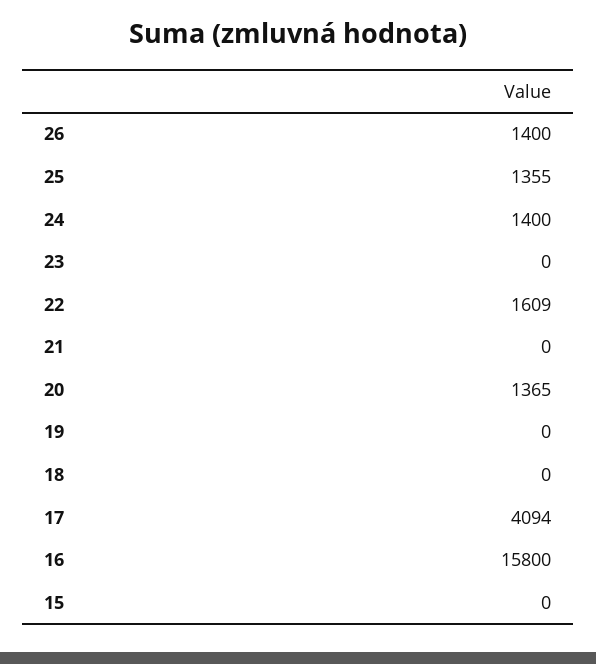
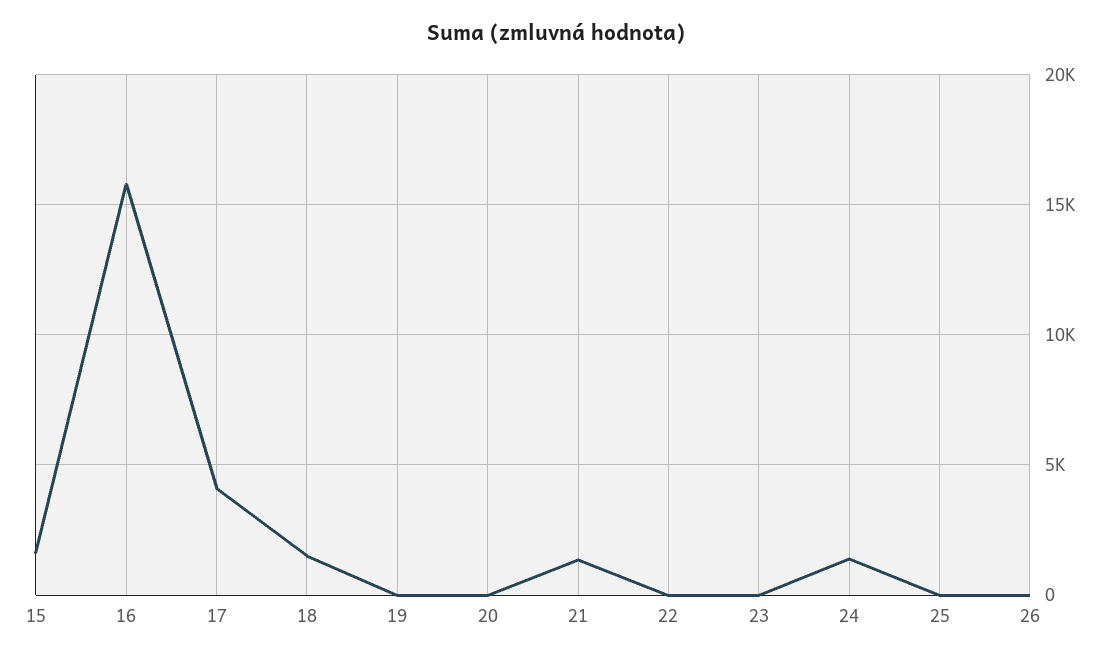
  {
-   "26": 1400,
+   "26": 0,
-   "25": 1355,
+   "25": 0,
    "24": 1400,
    "23": 0,
-   "22": 1609,
+   "22": 0,
-   "21": 0,
+   "21": 1500,
-   "20": 1365,
+   "20": 0,
    "19": 0,
-   "18": 0,
+   "18": 1500,
    "17": 4094,
    "16": 15800,
-   "15": 0
+   "15": 1500
  }

